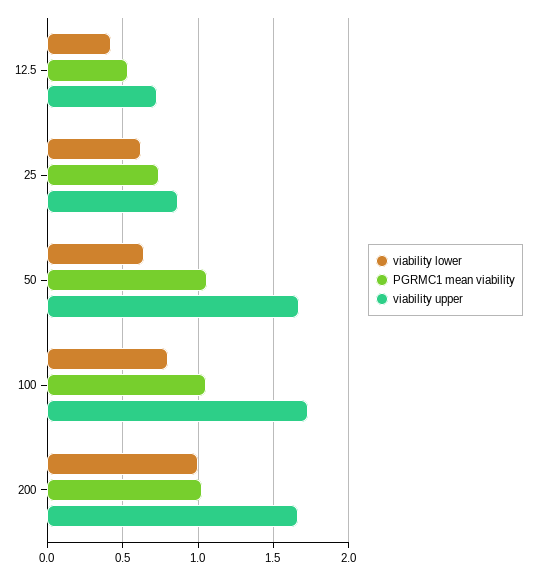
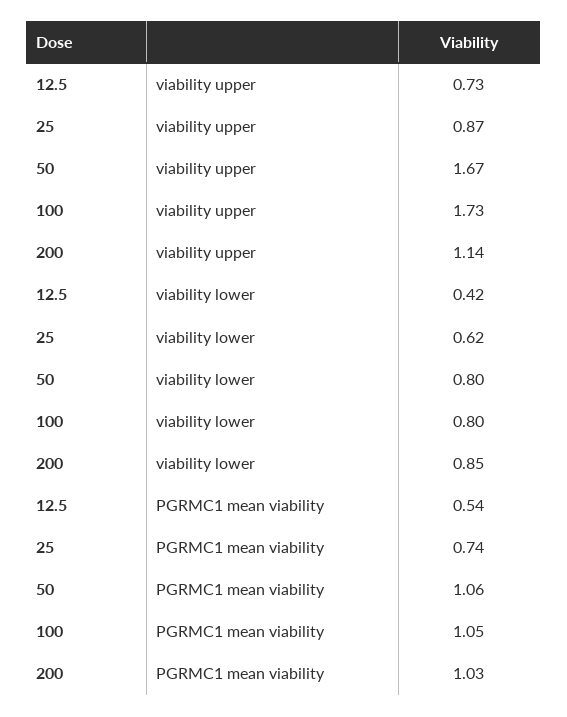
  {
    "viability lower": {
      "12.5": 0.42,
      "25": 0.62,
-     "50": 0.65,
+     "50": 0.8,
      "100": 0.8,
-     "200": 1
+     "200": 0.85
    },
    "PGRMC1 mean viability": {
      "12.5": 0.54,
      "25": 0.74,
      "50": 1.06,
      "100": 1.05,
      "200": 1.03
    },
    "viability upper": {
      "12.5": 0.73,
      "25": 0.87,
      "50": 1.67,
      "100": 1.73,
-     "200": 1.65
+     "200": 1.14
    }
  }

